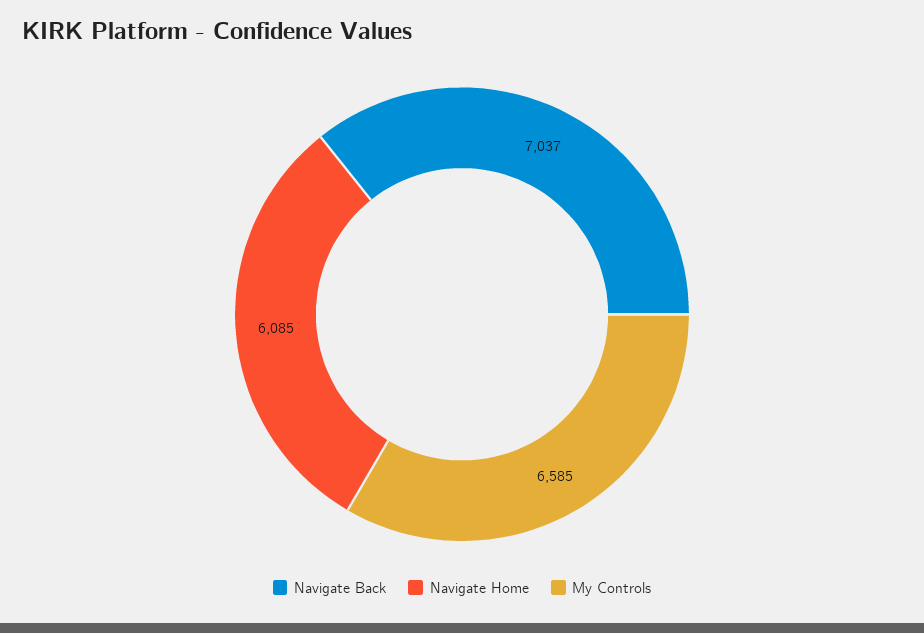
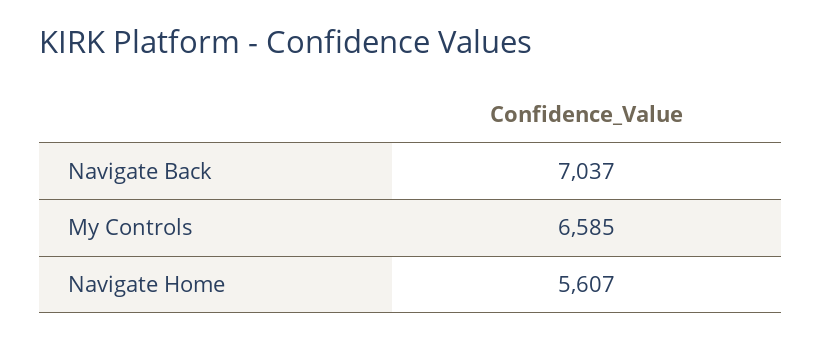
  {
    "Navigate Back": 7037,
-   "Navigate Home": 6085,
+   "Navigate Home": 5607,
    "My Controls": 6585
  }

